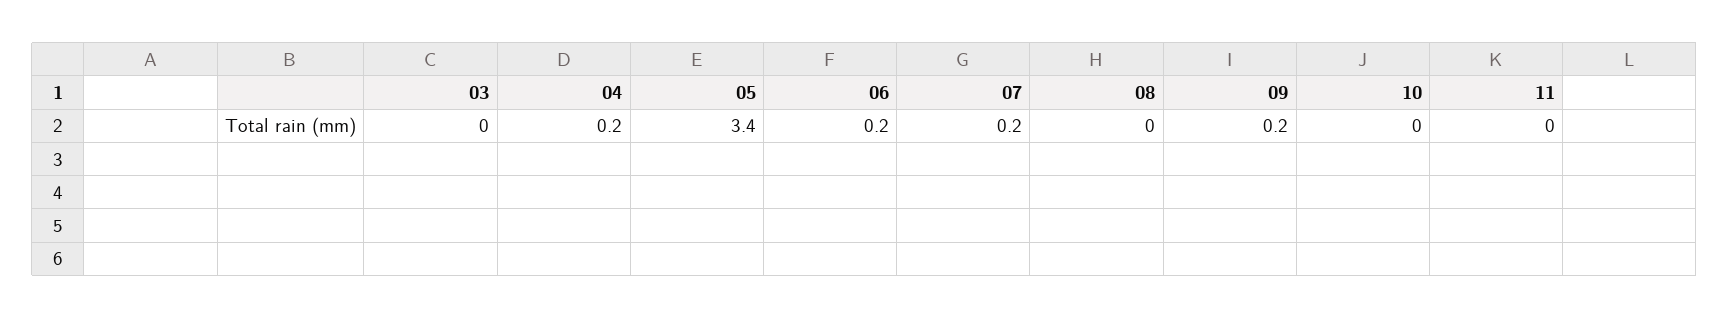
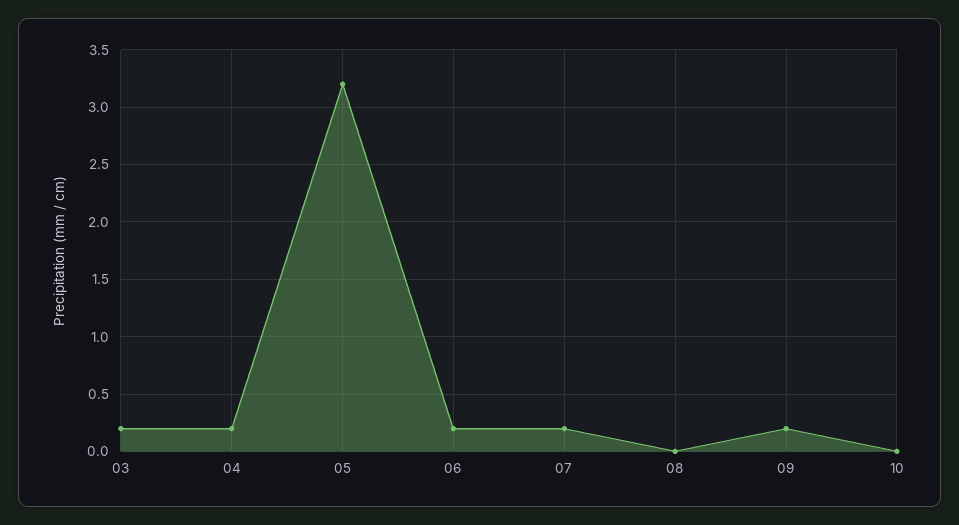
  {
-   "03": 0,
+   "03": 0.2,
    "04": 0.2,
-   "05": 3.4,
+   "05": 3.2,
    "06": 0.2,
    "07": 0.2,
    "08": 0,
    "09": 0.2,
-   "10": 0,
+   "10": 0
-   "11": 0
  }

